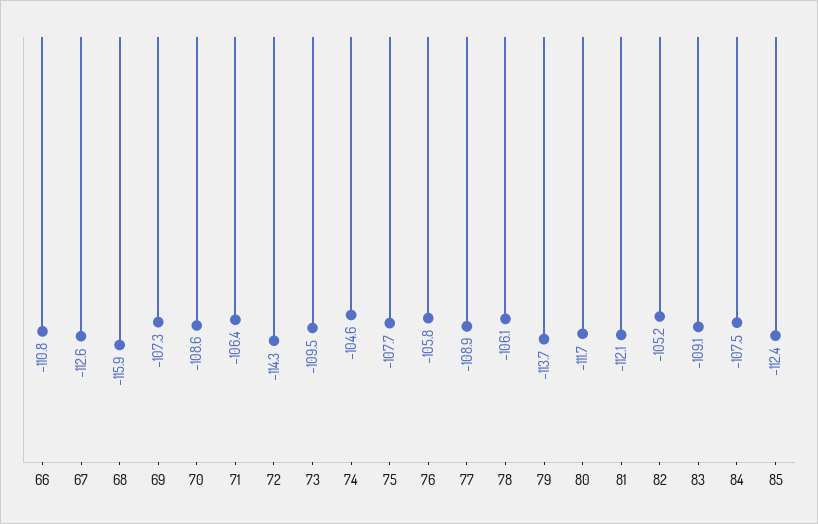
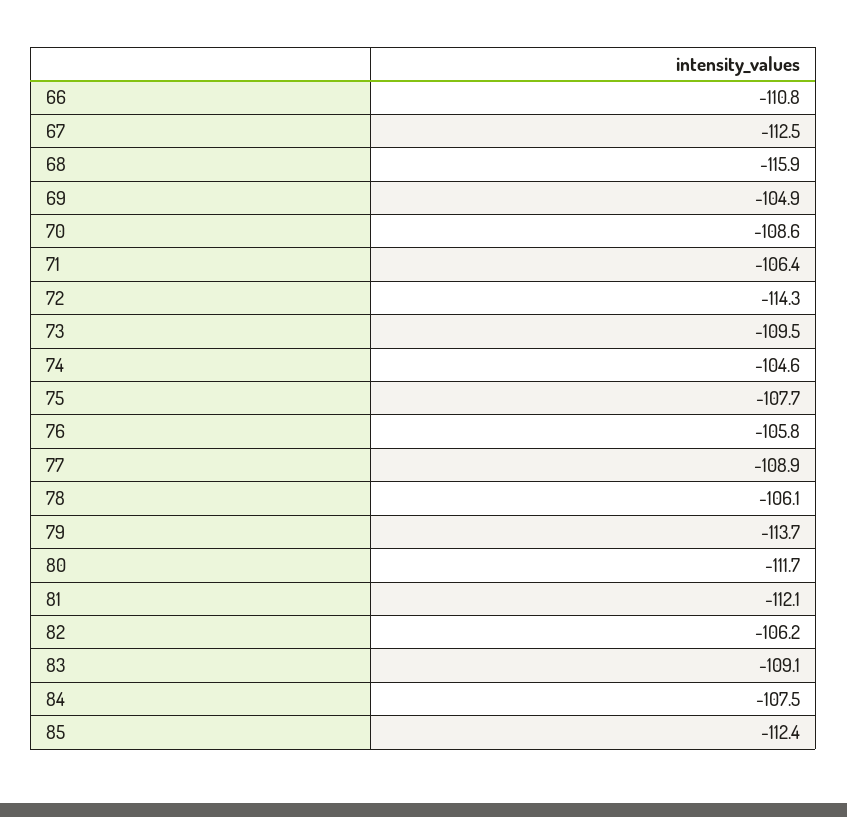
  {
    "66": -110.8,
-   "67": -112.6,
+   "67": -112.5,
    "68": -115.9,
-   "69": -107.3,
+   "69": -104.9,
    "70": -108.6,
    "71": -106.4,
    "72": -114.3,
    "73": -109.5,
    "74": -104.6,
    "75": -107.7,
    "76": -105.8,
    "77": -108.9,
    "78": -106.1,
    "79": -113.7,
    "80": -111.7,
    "81": -112.1,
-   "82": -105.2,
+   "82": -106.2,
    "83": -109.1,
    "84": -107.5,
    "85": -112.4
  }

